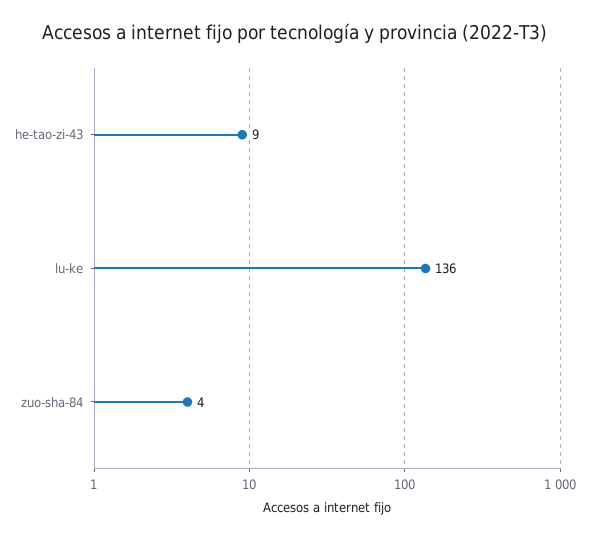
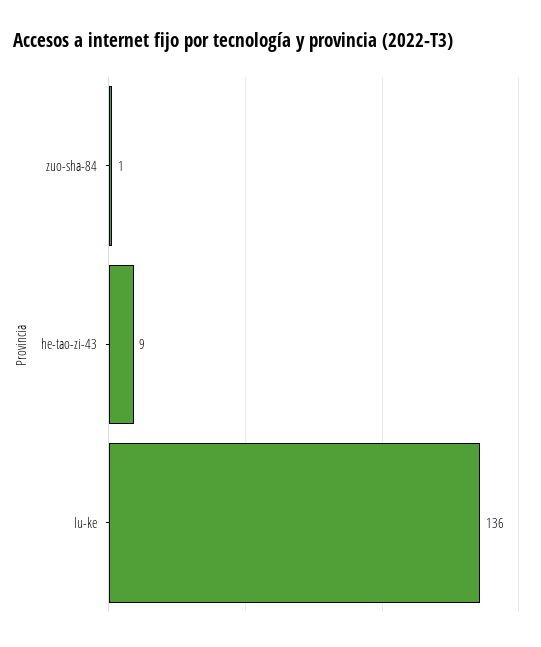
  {
    "he-tao-zi-43": 9,
    "lu-ke": 136,
-   "zuo-sha-84": 4
+   "zuo-sha-84": 1
  }

